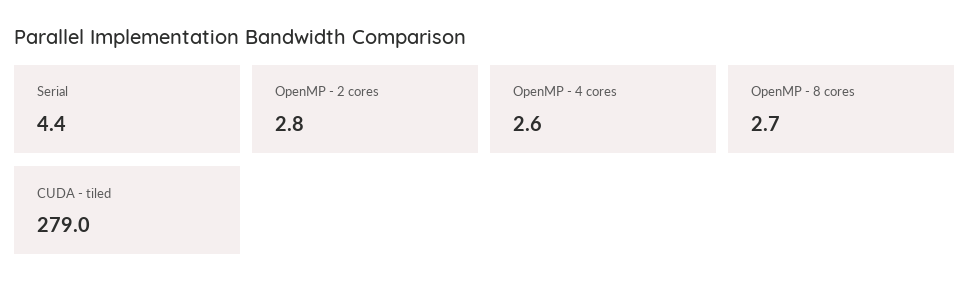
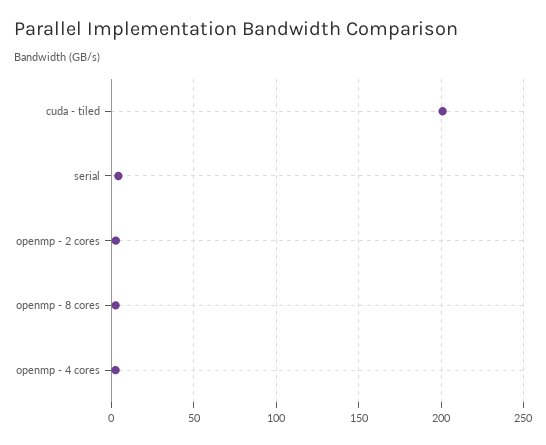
  {
    "Serial": 4.4,
    "OpenMP - 2 cores": 2.8,
    "OpenMP - 4 cores": 2.6,
    "OpenMP - 8 cores": 2.7,
-   "CUDA - tiled": 279
+   "CUDA - tiled": 200
  }

